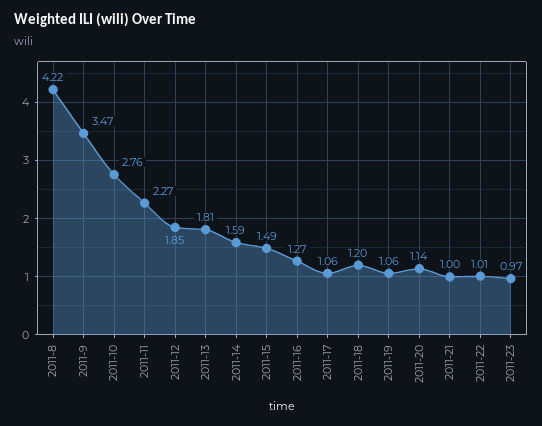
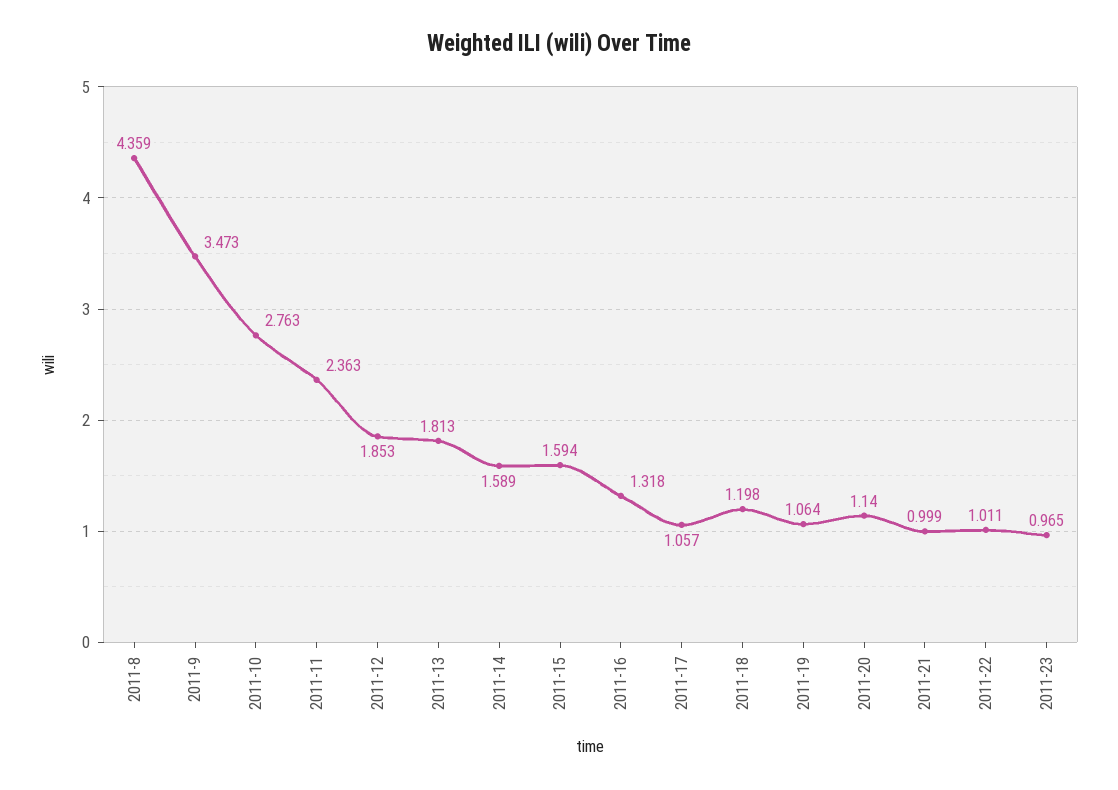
  {
-   "2011-8": 4.22,
+   "2011-8": 4.359,
    "2011-9": 3.473,
    "2011-10": 2.763,
-   "2011-11": 2.27,
+   "2011-11": 2.363,
    "2011-12": 1.853,
    "2011-13": 1.813,
    "2011-14": 1.589,
-   "2011-15": 1.49,
+   "2011-15": 1.594,
-   "2011-16": 1.27,
+   "2011-16": 1.318,
    "2011-17": 1.057,
    "2011-18": 1.198,
    "2011-19": 1.064,
    "2011-20": 1.14,
    "2011-21": 0.999,
    "2011-22": 1.011,
    "2011-23": 0.965
  }

